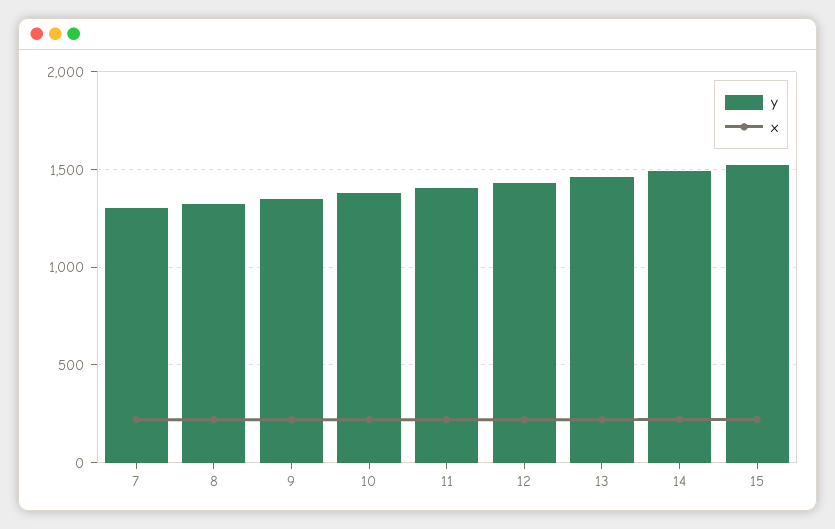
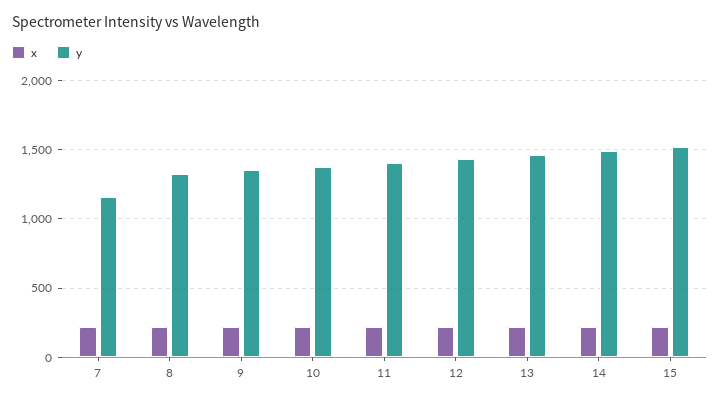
  {
    "y": {
-     "7": 1300,
+     "7": 1150,
      "8": 1350,
      "9": 1350,
      "10": 1400,
      "11": 1400,
      "12": 1450,
      "13": 1450,
      "14": 1500,
      "15": 1500
    },
    "x": {
      "7": 200,
      "8": 200,
      "9": 200,
      "10": 200,
      "11": 200,
      "12": 200,
      "13": 200,
      "14": 200,
      "15": 200
    }
  }

